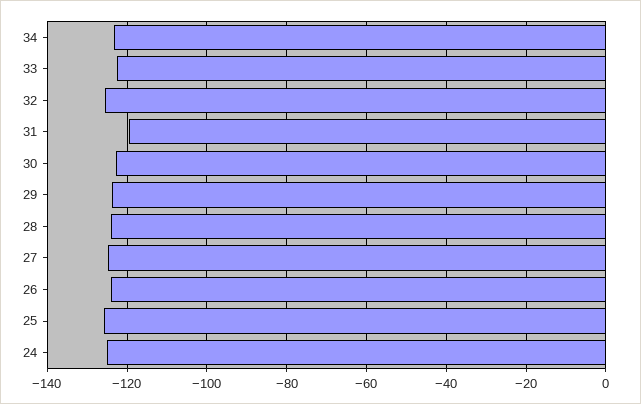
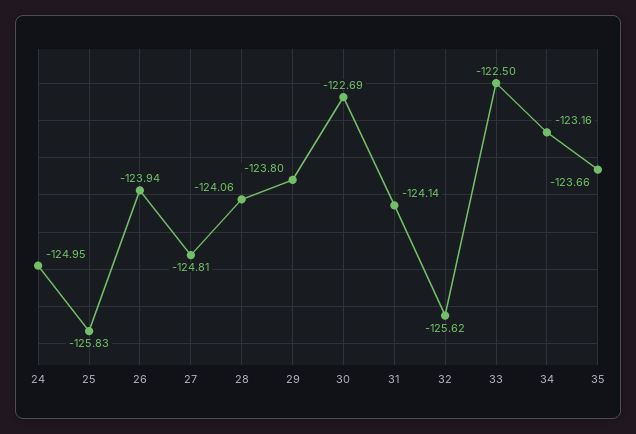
  {
    "34": -123.16,
    "33": -122.5,
    "32": -125.62,
-   "31": -120,
+   "31": -124.14,
    "30": -122.69,
    "29": -123.8,
    "28": -124.06,
    "27": -124.81,
    "26": -123.94,
    "25": -125.83,
-   "24": -124.95
+   "24": -124.95,
+   "35": -123.66
  }

